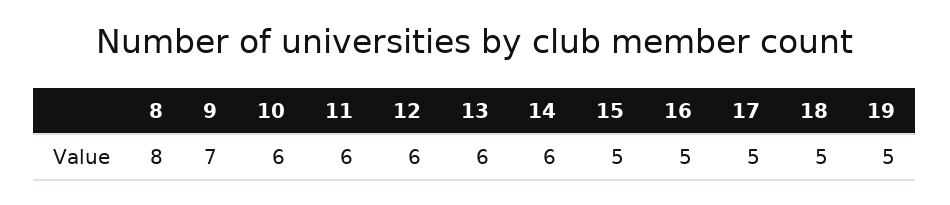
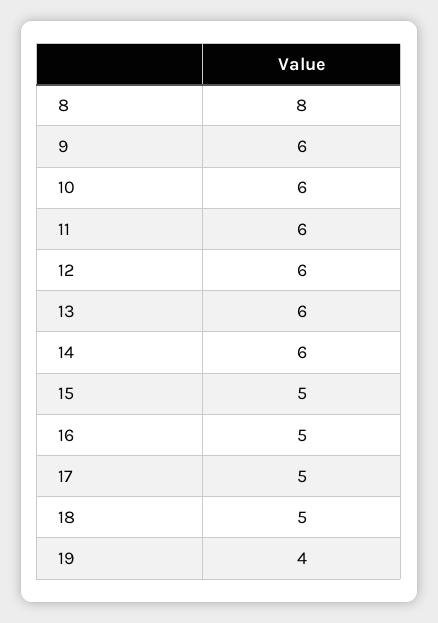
  {
    "8": 8,
-   "9": 7,
+   "9": 6,
    "10": 6,
    "11": 6,
    "12": 6,
    "13": 6,
    "14": 6,
    "15": 5,
    "16": 5,
    "17": 5,
    "18": 5,
-   "19": 5
+   "19": 4
  }

